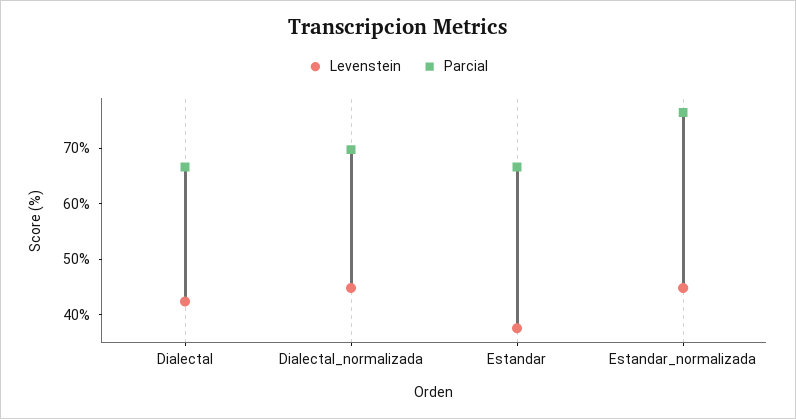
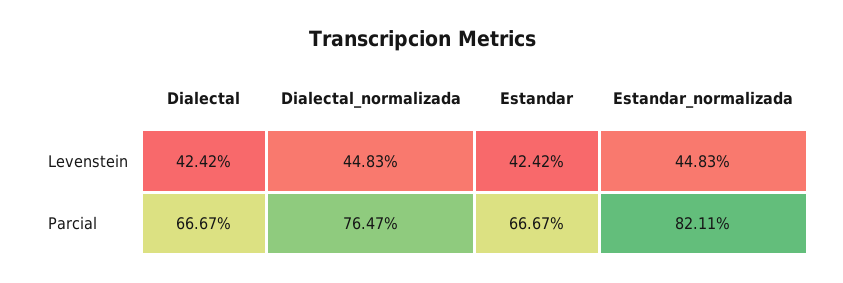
  {
    "Levenstein": {
      "Dialectal": 42.42,
      "Dialectal_normalizada": 44.83,
-     "Estandar": 38,
+     "Estandar": 42.42,
      "Estandar_normalizada": 44.83
    },
    "Parcial": {
      "Dialectal": 66.67,
-     "Dialectal_normalizada": 70,
+     "Dialectal_normalizada": 76.47,
      "Estandar": 66.67,
-     "Estandar_normalizada": 76
+     "Estandar_normalizada": 82.11
    }
  }

